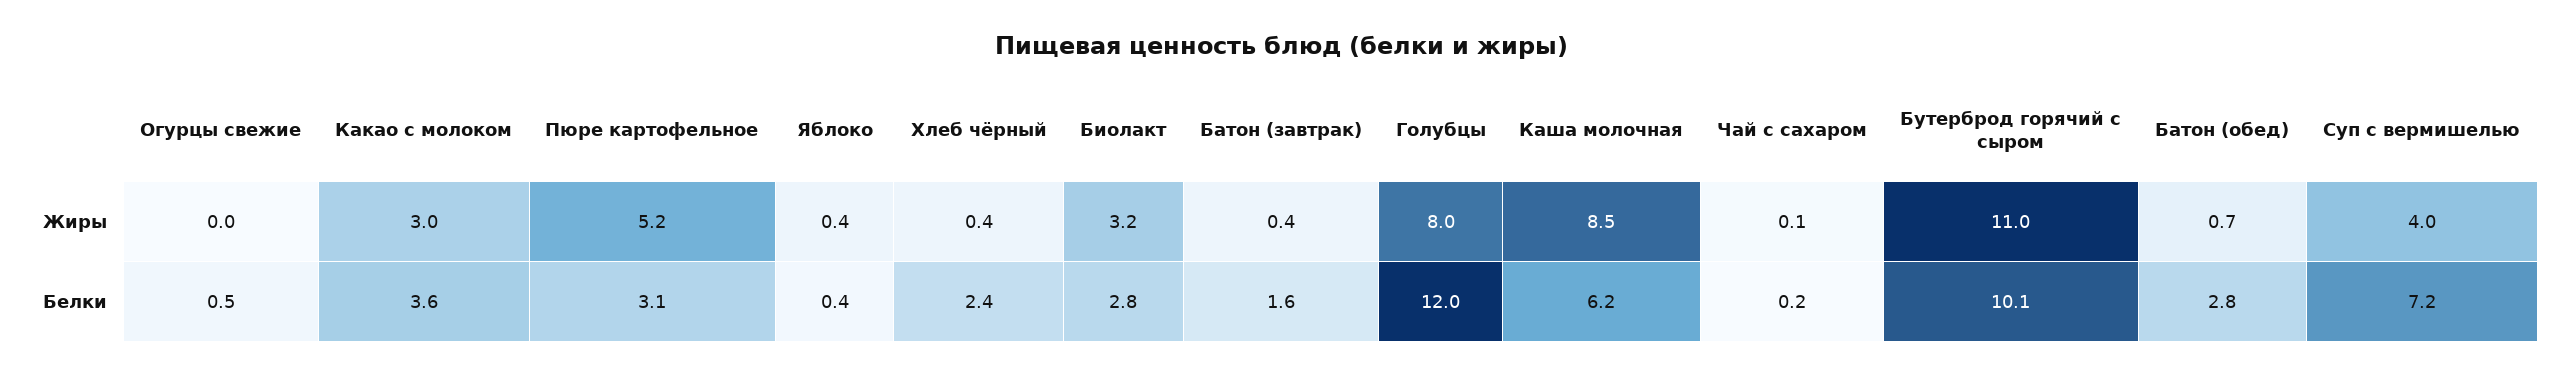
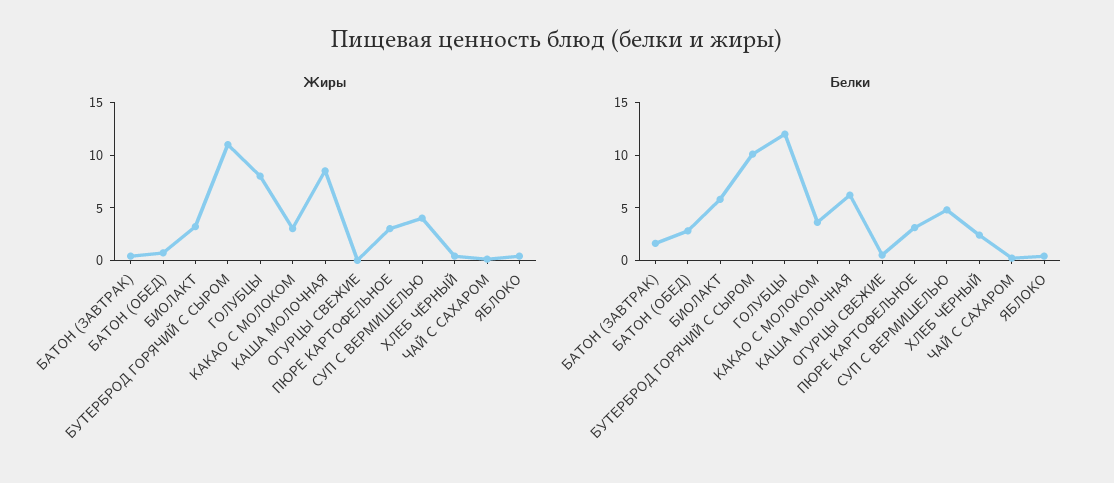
  {
    "Жиры": {
      "Огурцы свежие": 0,
      "Какао с молоком": 3,
-     "Пюре картофельное": 5.2,
+     "Пюре картофельное": 3,
      "Яблоко": 0.4,
      "Хлеб чёрный": 0.4,
      "Биолакт": 3.2,
      "Батон (завтрак)": 0.4,
      "Голубцы": 8,
      "Каша молочная": 8.5,
      "Чай с сахаром": 0.1,
      "Бутерброд горячий с сыром": 11,
      "Батон (обед)": 0.7,
      "Суп с вермишелью": 4
    },
    "Белки": {
      "Огурцы свежие": 0.5,
      "Какао с молоком": 3.6,
      "Пюре картофельное": 3.1,
      "Яблоко": 0.4,
      "Хлеб чёрный": 2.4,
-     "Биолакт": 2.8,
+     "Биолакт": 6,
      "Батон (завтрак)": 1.6,
      "Голубцы": 12,
      "Каша молочная": 6.2,
      "Чай с сахаром": 0.2,
      "Бутерброд горячий с сыром": 10.1,
      "Батон (обед)": 2.8,
-     "Суп с вермишелью": 7.2
+     "Суп с вермишелью": 5
    }
  }

